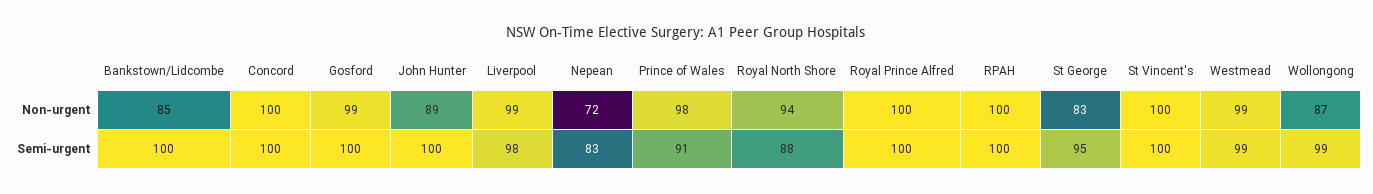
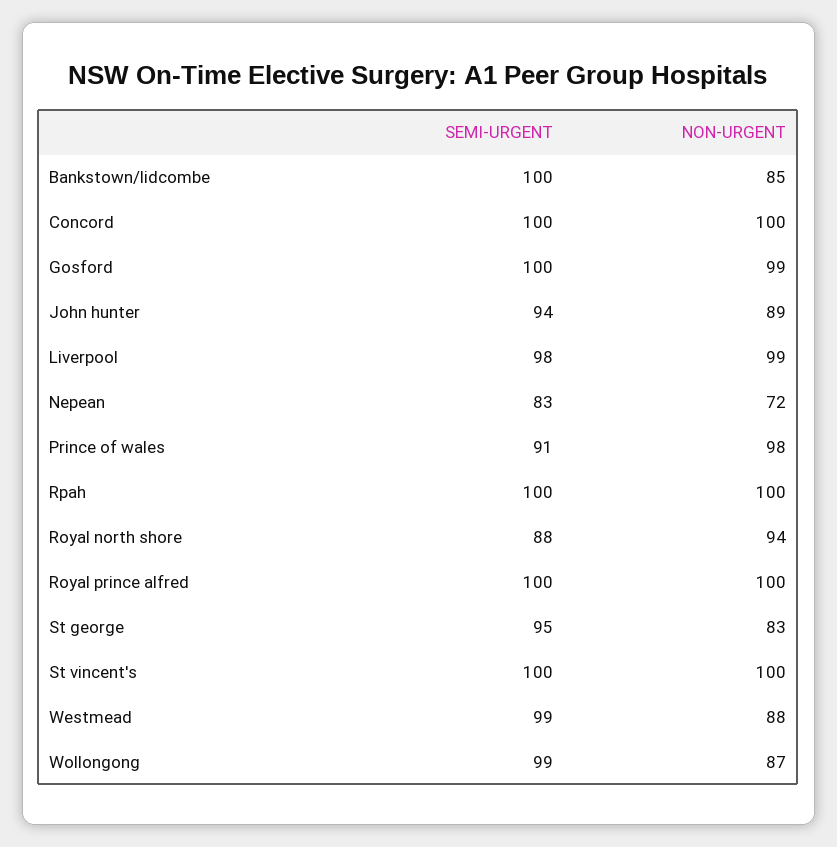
  {
    "Bankstown/Lidcombe": {
      "Non-urgent": 85,
      "Semi-urgent": 100
    },
    "Concord": {
      "Non-urgent": 100,
      "Semi-urgent": 100
    },
    "Gosford": {
      "Non-urgent": 99,
      "Semi-urgent": 100
    },
    "John Hunter": {
      "Non-urgent": 89,
-     "Semi-urgent": 100
+     "Semi-urgent": 94
    },
    "Liverpool": {
      "Non-urgent": 99,
      "Semi-urgent": 98
    },
    "Nepean": {
      "Non-urgent": 72,
      "Semi-urgent": 83
    },
    "Prince of Wales": {
      "Non-urgent": 98,
      "Semi-urgent": 91
    },
    "Royal North Shore": {
      "Non-urgent": 94,
      "Semi-urgent": 88
    },
    "Royal Prince Alfred": {
      "Non-urgent": 100,
      "Semi-urgent": 100
    },
    "RPAH": {
      "Non-urgent": 100,
      "Semi-urgent": 100
    },
    "St George": {
      "Non-urgent": 83,
      "Semi-urgent": 95
    },
    "St Vincent's": {
      "Non-urgent": 100,
      "Semi-urgent": 100
    },
    "Westmead": {
-     "Non-urgent": 99,
+     "Non-urgent": 88,
      "Semi-urgent": 99
    },
    "Wollongong": {
      "Non-urgent": 87,
      "Semi-urgent": 99
    }
  }

